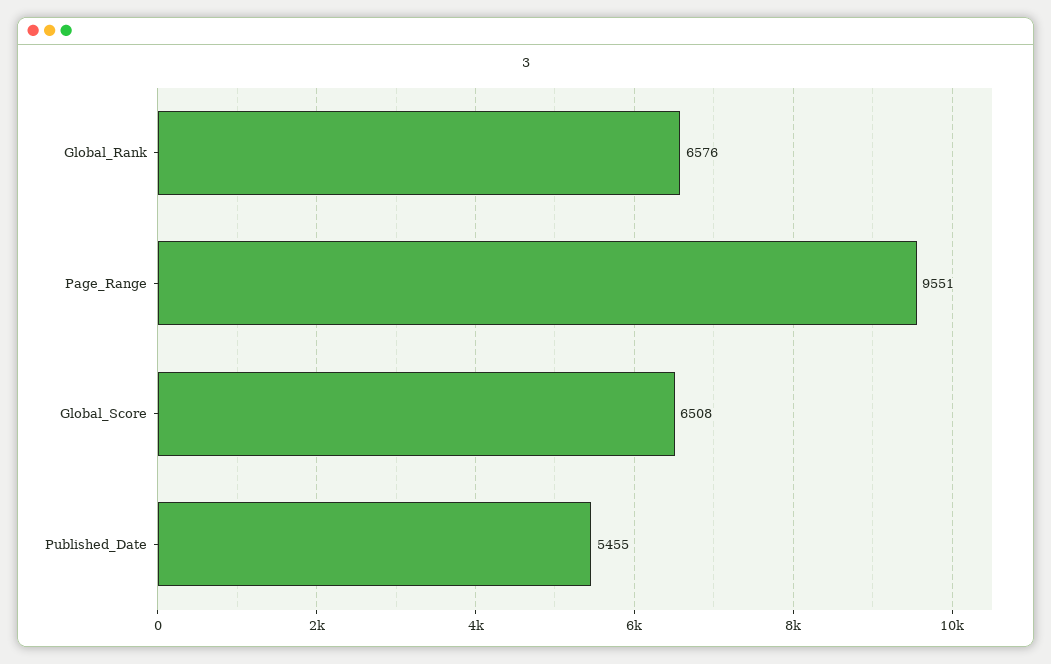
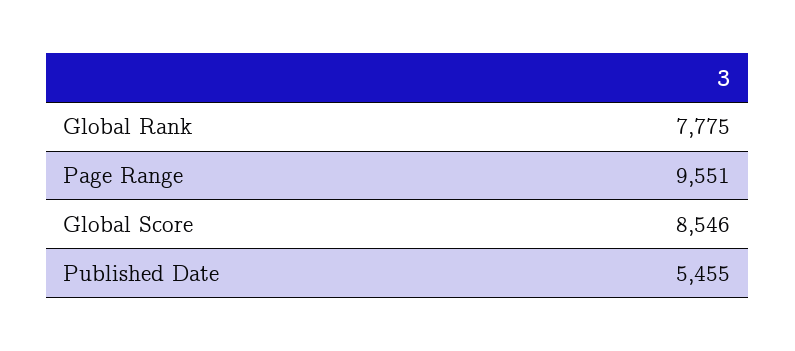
  {
-   "Global_Rank": 6576,
+   "Global_Rank": 7775,
    "Page_Range": 9551,
-   "Global_Score": 6508,
+   "Global_Score": 8546,
    "Published_Date": 5455
  }

